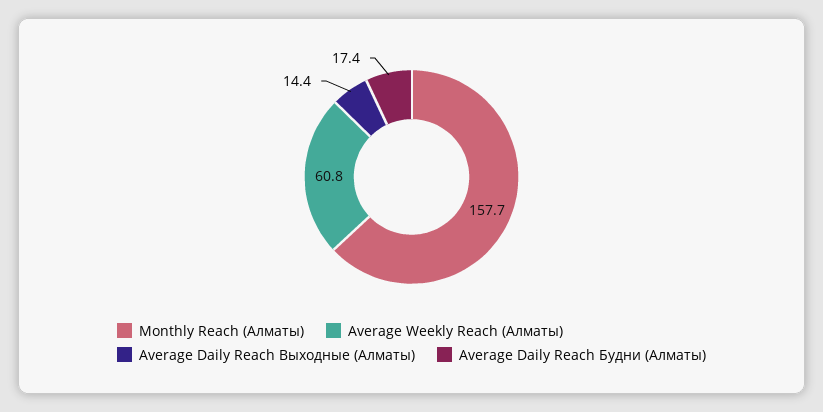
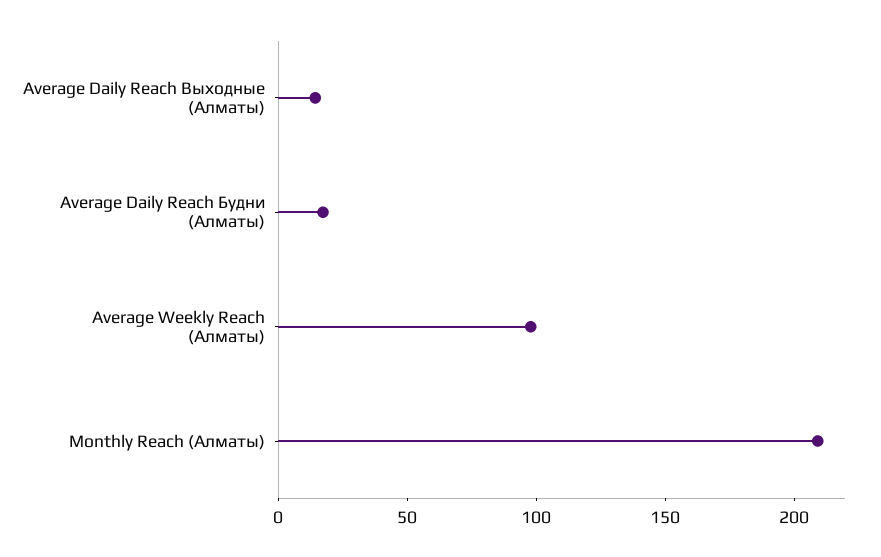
  {
-   "Monthly Reach (Алматы)": 157.7,
+   "Monthly Reach (Алматы)": 210,
-   "Average Weekly Reach (Алматы)": 60.8,
+   "Average Weekly Reach (Алматы)": 100,
    "Average Daily Reach Выходные (Алматы)": 14.4,
    "Average Daily Reach Будни (Алматы)": 17.4
  }

